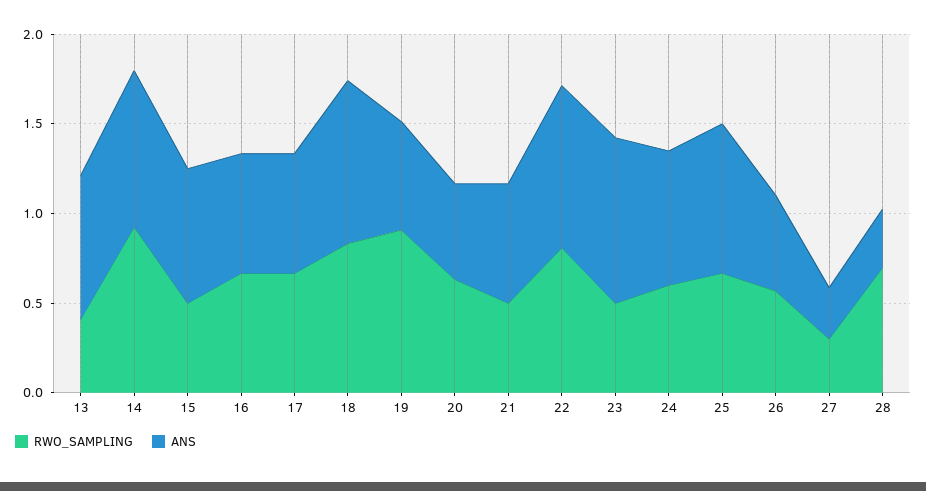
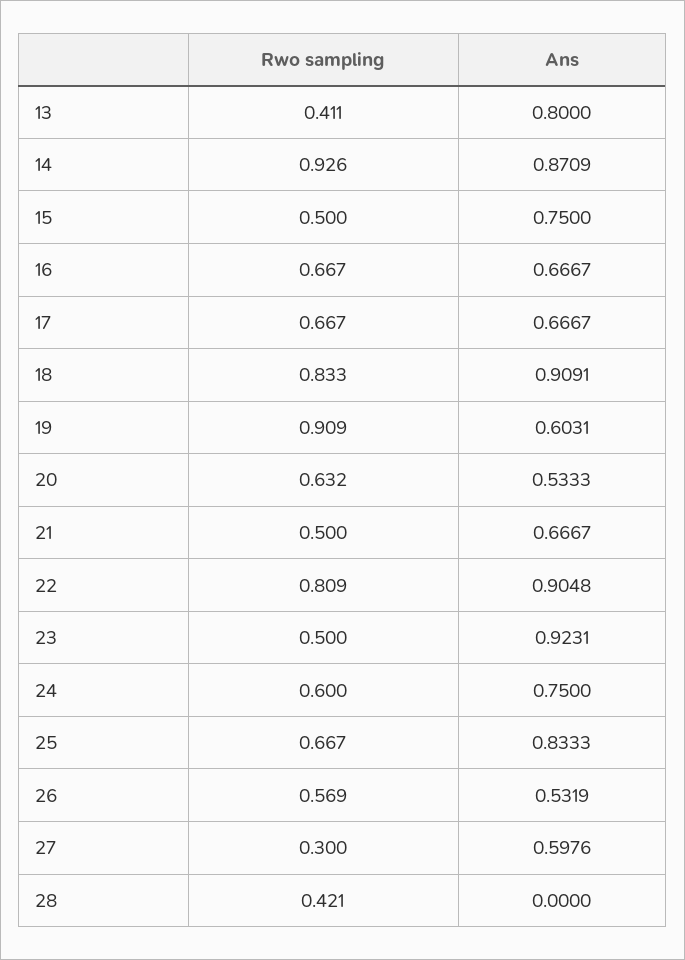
  {
    "RWO_SAMPLING": {
      "13": 0.411,
      "14": 0.926,
      "15": 0.5,
      "16": 0.667,
      "17": 0.667,
      "18": 0.833,
      "19": 0.909,
      "20": 0.632,
      "21": 0.5,
      "22": 0.809,
      "23": 0.5,
      "24": 0.6,
      "25": 0.667,
      "26": 0.569,
      "27": 0.3,
-     "28": 0.7
+     "28": 0.421
    },
    "ANS": {
      "13": 0.8,
      "14": 0.8709,
      "15": 0.75,
      "16": 0.6667,
      "17": 0.6667,
      "18": 0.9091,
      "19": 0.6031,
      "20": 0.5333,
      "21": 0.6667,
      "22": 0.9048,
      "23": 0.9231,
      "24": 0.75,
      "25": 0.8333,
      "26": 0.5319,
-     "27": 0.3,
+     "27": 0.5976,
-     "28": 0.3
+     "28": 0
    }
  }

